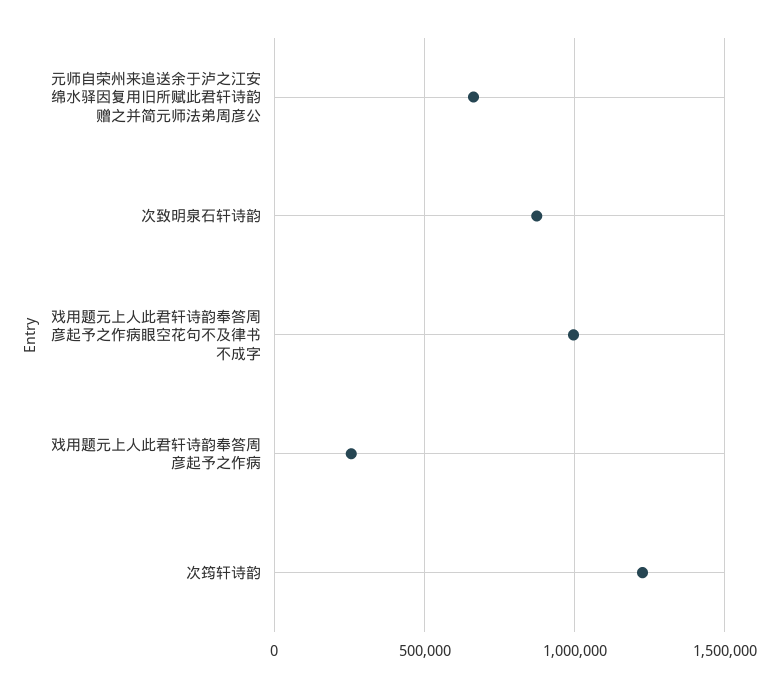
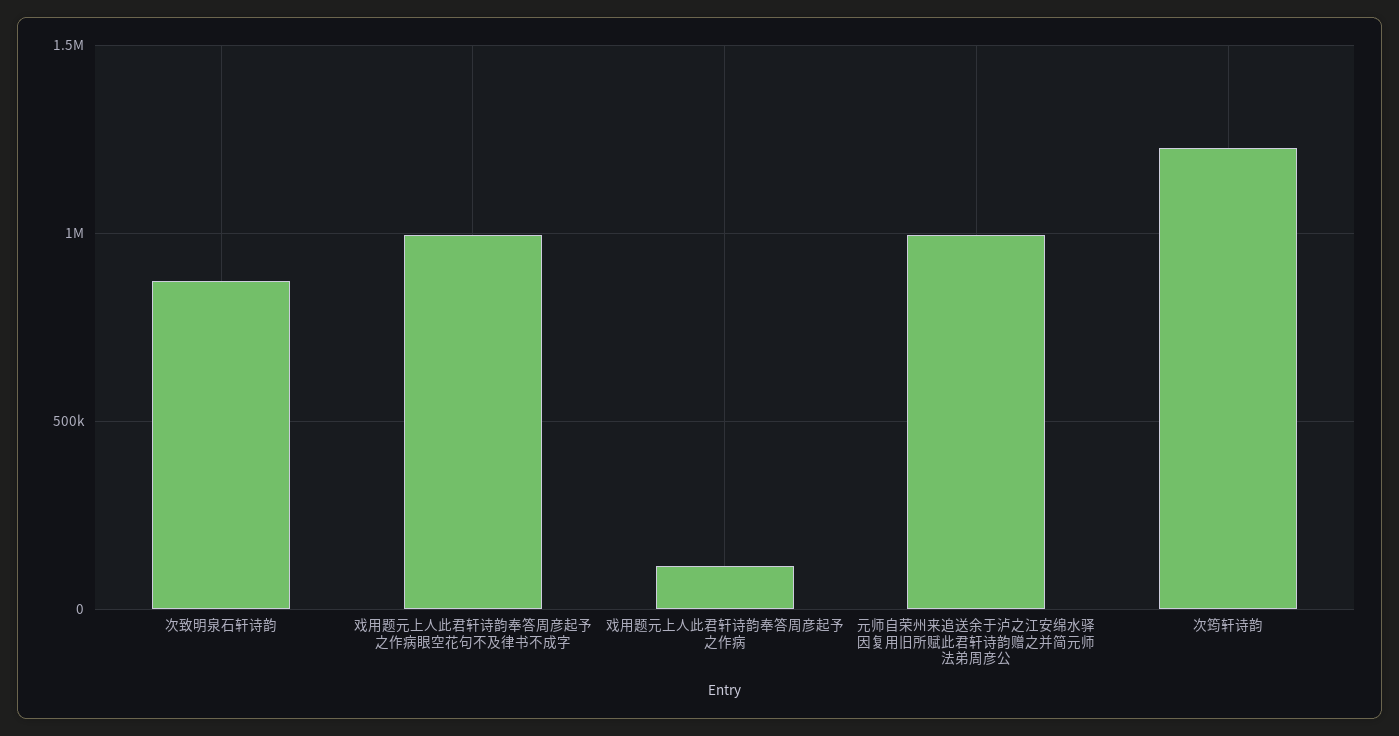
  {
-   "元师自荣州来追送余于泸之江安绵水驿因复用旧所赋此君轩诗韵赠之并简元师法弟周彦公": 650000,
+   "元师自荣州来追送余于泸之江安绵水驿因复用旧所赋此君轩诗韵赠之并简元师法弟周彦公": 1000000,
    "次致明泉石轩诗韵": 850000,
    "戏用题元上人此君轩诗韵奉答周彦起予之作病眼空花句不及律书不成字": 1000000,
-   "戏用题元上人此君轩诗韵奉答周彦起予之作病": 250000,
+   "戏用题元上人此君轩诗韵奉答周彦起予之作病": 100000,
    "次筠轩诗韵": 1250000
  }

